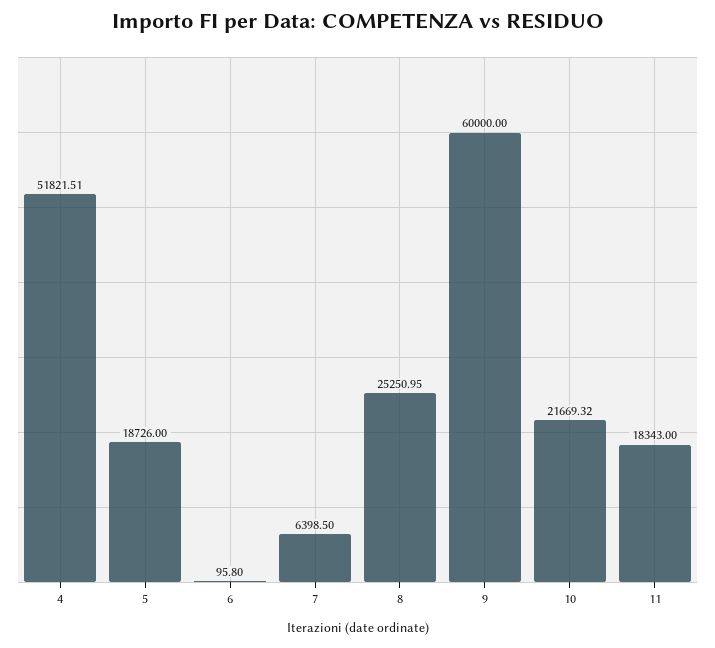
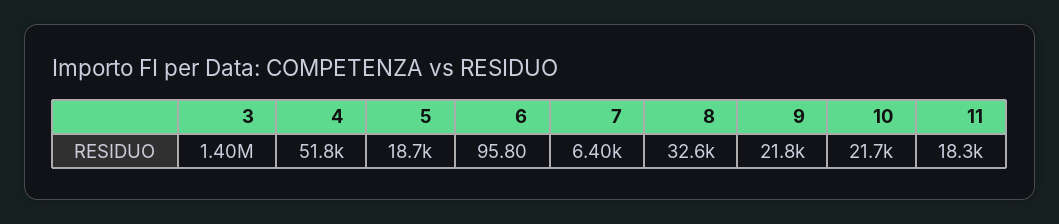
  {
    "4": 51821.51,
    "5": 18726,
    "6": 95.8,
    "7": 6398.5,
-   "8": 25250.95,
+   "8": 32600,
-   "9": 60000,
+   "9": 21800,
    "10": 21669.32,
-   "11": 18343
+   "11": 18343,
+   "3": 1400000
  }

